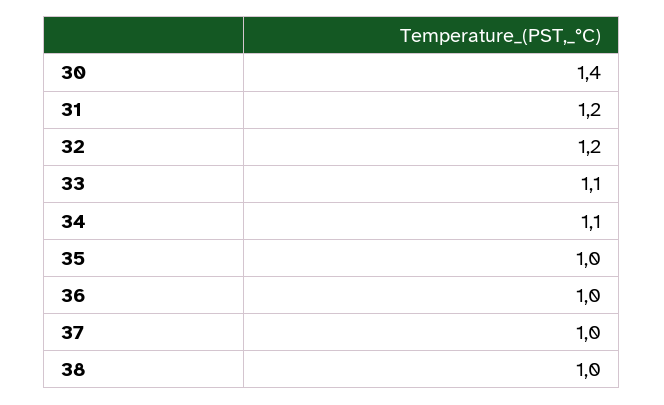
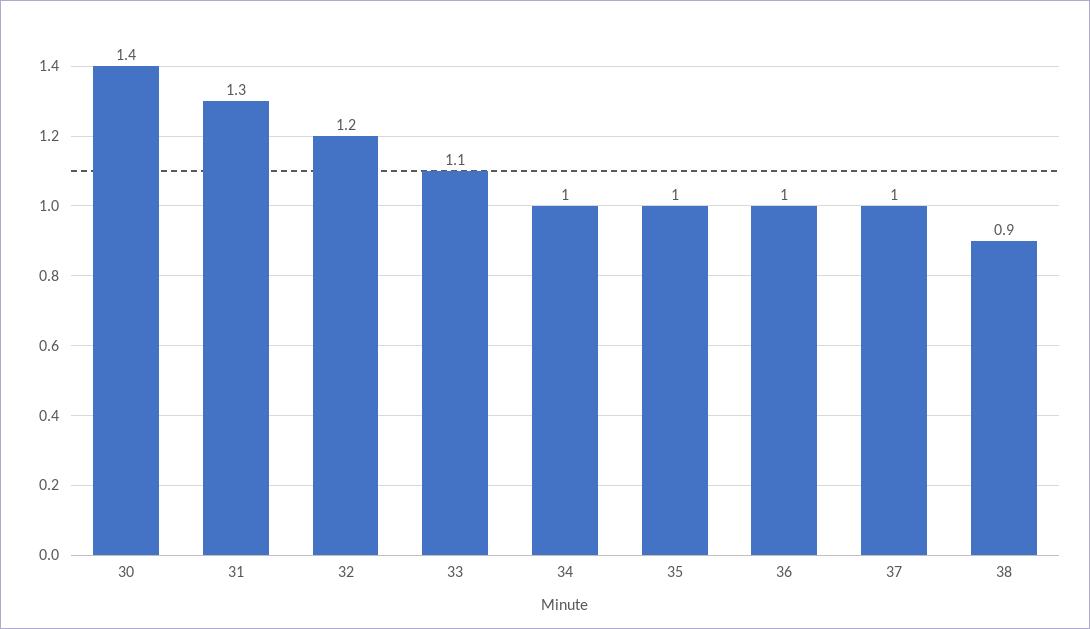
  {
    "30": 1.4,
-   "31": 1.2,
+   "31": 1.3,
    "32": 1.2,
    "33": 1.1,
-   "34": 1.1,
+   "34": 1,
    "35": 1,
    "36": 1,
    "37": 1,
-   "38": 1
+   "38": 0.9
  }

